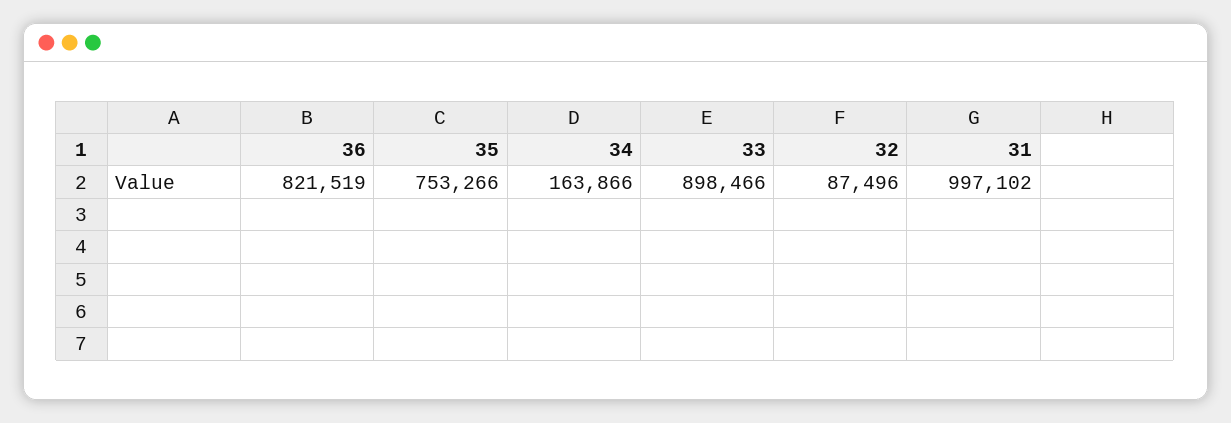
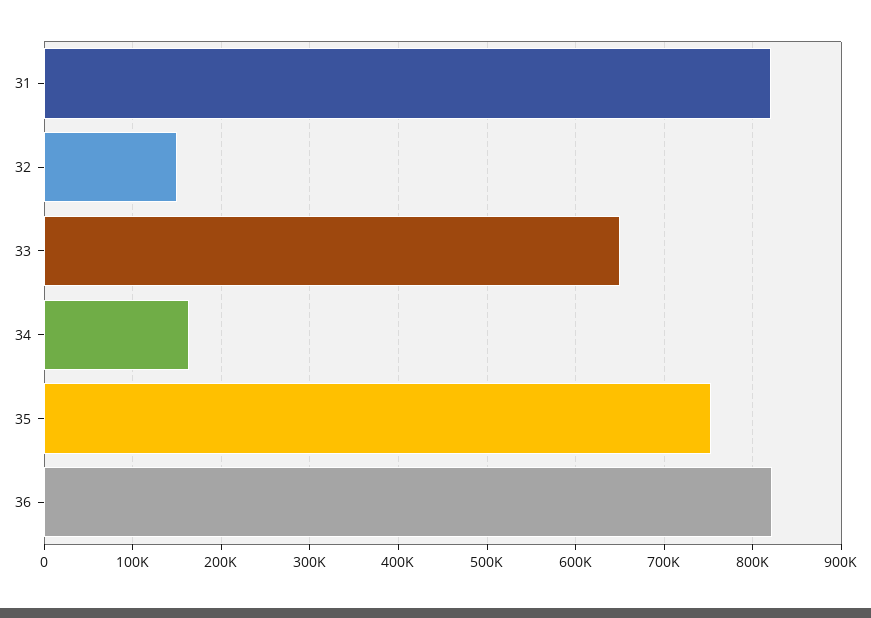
  {
    "36": 821519,
    "35": 753266,
    "34": 163866,
-   "33": 898466,
+   "33": 650000,
-   "32": 87496,
+   "32": 150000,
-   "31": 997102
+   "31": 820000
  }

